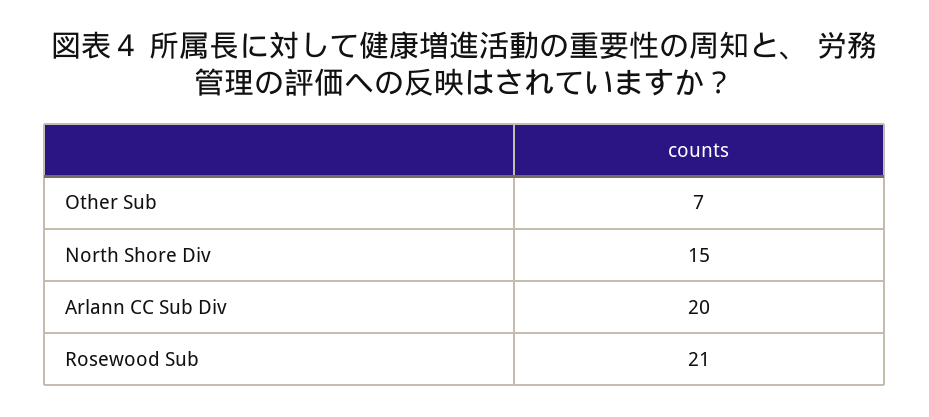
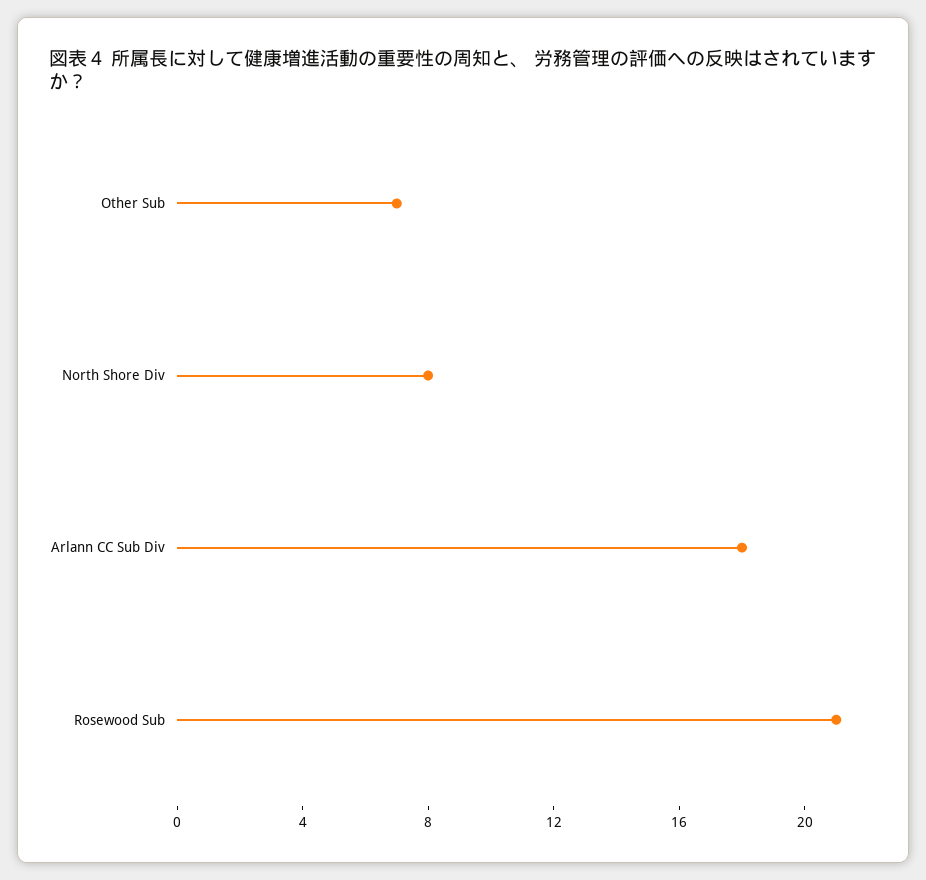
  {
    "Other Sub": 7,
-   "North Shore Div": 15,
+   "North Shore Div": 8,
-   "Arlann CC Sub Div": 20,
+   "Arlann CC Sub Div": 18,
    "Rosewood Sub": 21
  }

